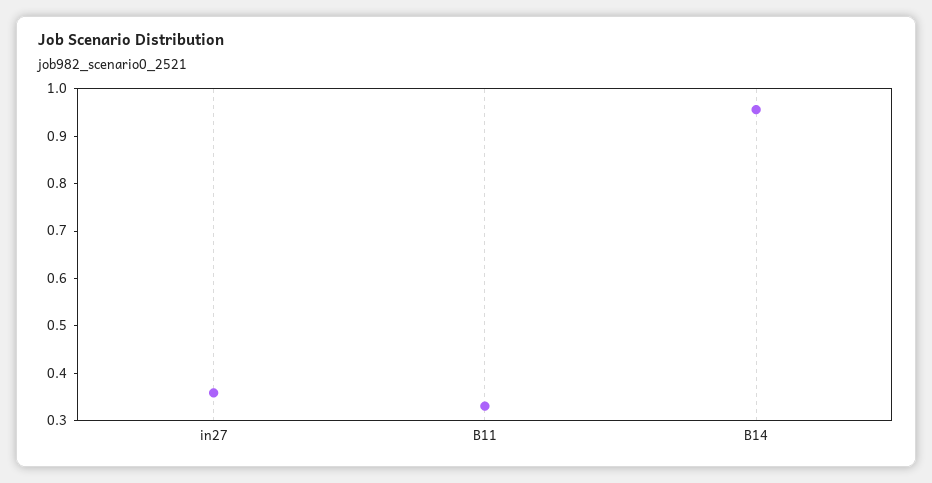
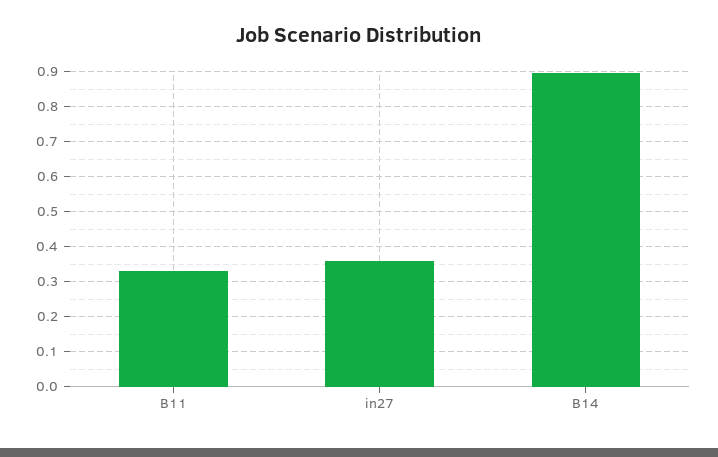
  {
    "in27": 0.36,
    "B11": 0.34,
-   "B14": 0.96
+   "B14": 0.9
  }

